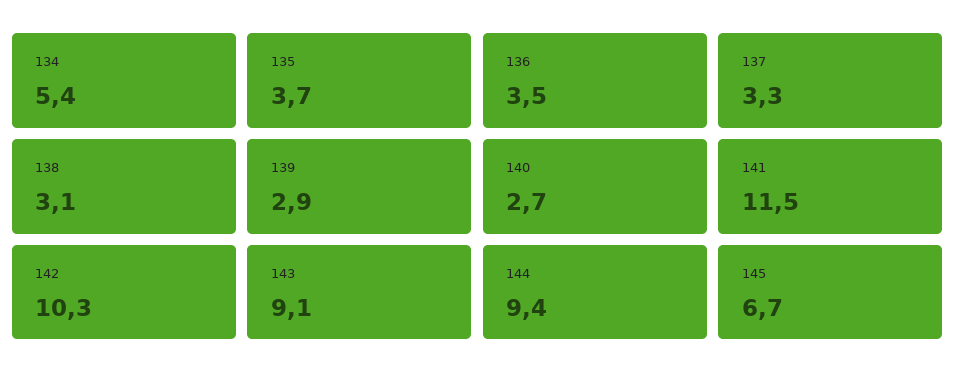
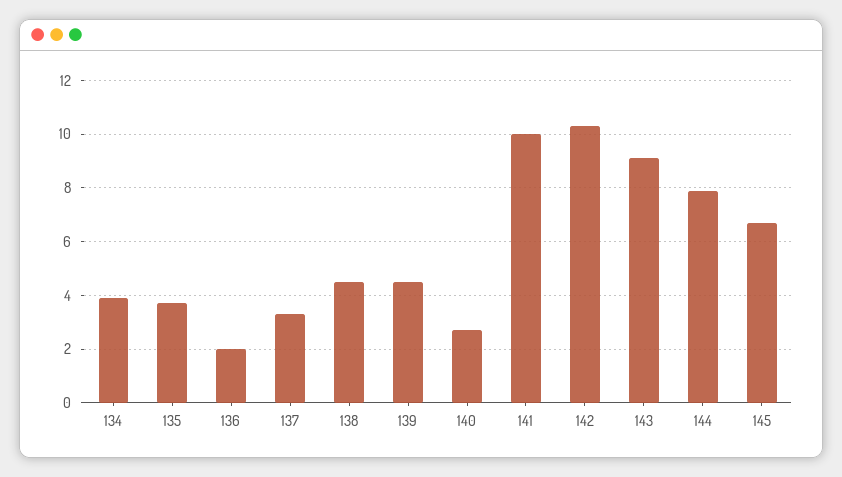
  {
-   "134": 5.4,
+   "134": 4,
    "135": 3.7,
-   "136": 3.5,
+   "136": 2,
    "137": 3.3,
-   "138": 3.1,
+   "138": 4.5,
-   "139": 2.9,
+   "139": 4.5,
    "140": 2.7,
-   "141": 11.5,
+   "141": 10,
    "142": 10.3,
    "143": 9.1,
-   "144": 9.4,
+   "144": 8,
    "145": 6.7
  }

